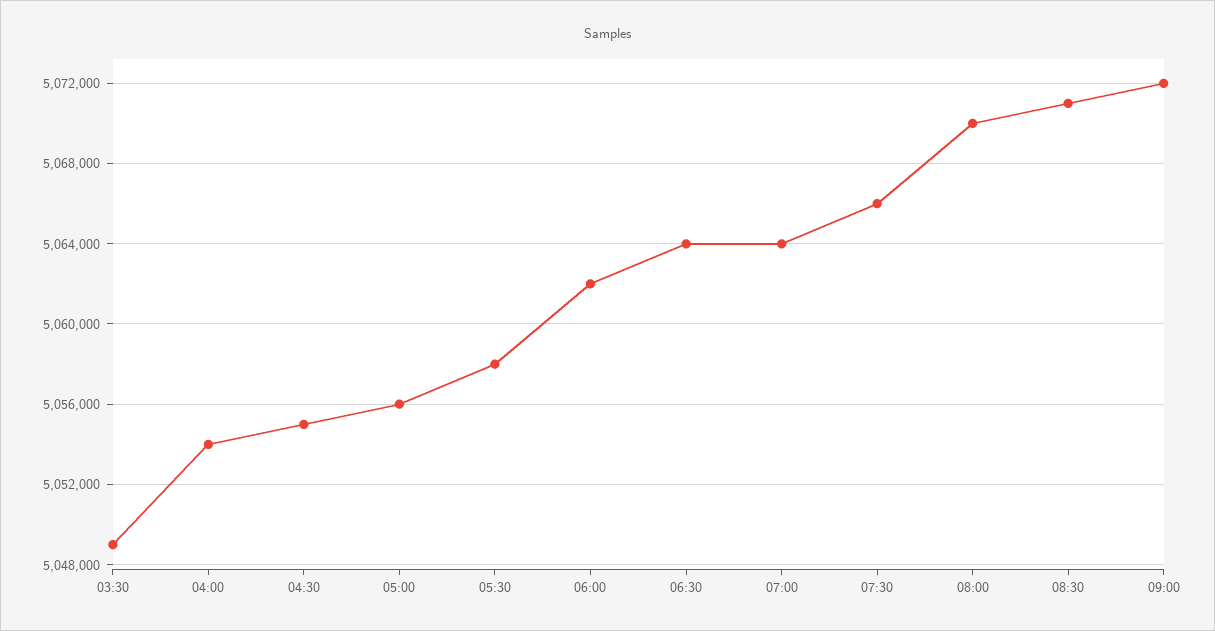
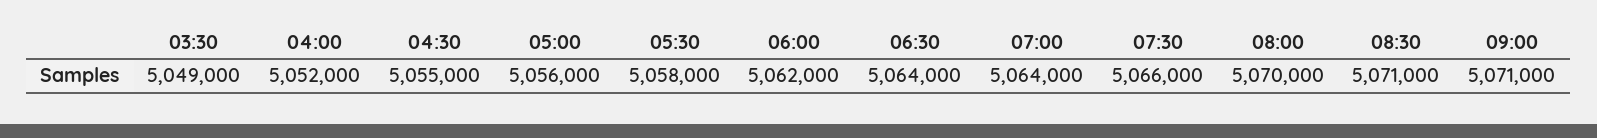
  {
    "03:30": 5049000,
-   "04:00": 5054000,
+   "04:00": 5052000,
    "04:30": 5055000,
    "05:00": 5056000,
    "05:30": 5058000,
    "06:00": 5062000,
    "06:30": 5064000,
    "07:00": 5064000,
    "07:30": 5066000,
    "08:00": 5070000,
    "08:30": 5071000,
-   "09:00": 5072000
+   "09:00": 5071000
  }

